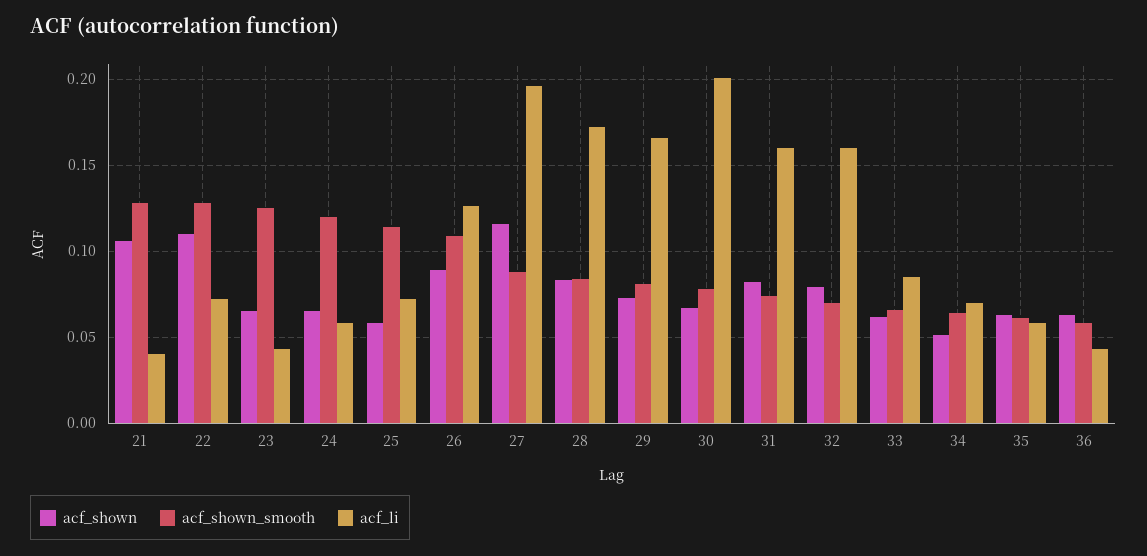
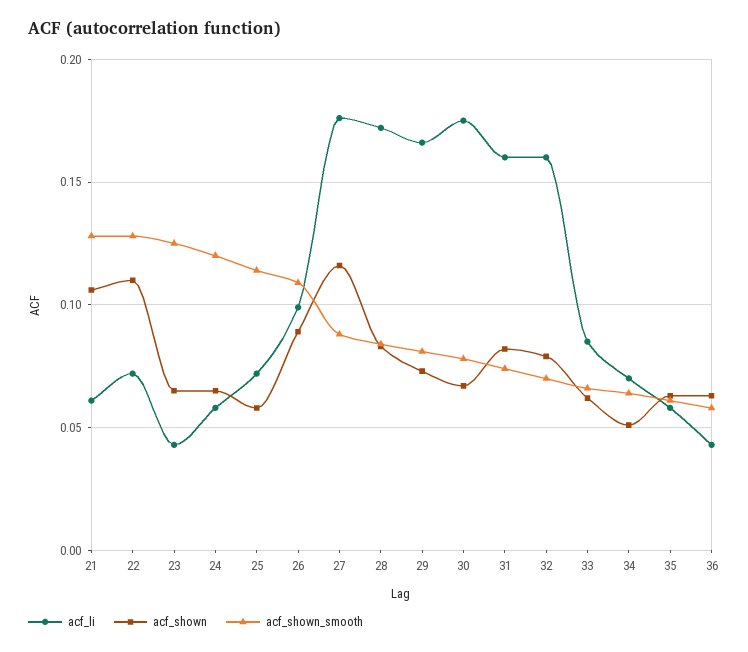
  {
    "acf_shown": {
      "21": 0.105,
      "22": 0.11,
      "23": 0.065,
      "24": 0.065,
      "25": 0.06,
      "26": 0.09,
      "27": 0.115,
      "28": 0.085,
      "29": 0.075,
      "30": 0.065,
      "31": 0.08,
      "32": 0.08,
      "33": 0.06,
      "34": 0.05,
      "35": 0.065,
      "36": 0.065
    },
    "acf_shown_smooth": {
      "21": 0.13,
      "22": 0.13,
      "23": 0.125,
      "24": 0.12,
      "25": 0.115,
      "26": 0.11,
      "27": 0.09,
      "28": 0.085,
      "29": 0.08,
      "30": 0.08,
      "31": 0.075,
      "32": 0.07,
      "33": 0.065,
      "34": 0.065,
      "35": 0.06,
      "36": 0.06
    },
    "acf_li": {
-     "21": 0.04,
+     "21": 0.06,
      "22": 0.07,
      "23": 0.045,
      "24": 0.06,
      "25": 0.07,
-     "26": 0.125,
+     "26": 0.1,
-     "27": 0.195,
+     "27": 0.175,
      "28": 0.17,
      "29": 0.165,
-     "30": 0.2,
+     "30": 0.175,
      "31": 0.16,
      "32": 0.16,
      "33": 0.085,
      "34": 0.07,
      "35": 0.06,
      "36": 0.045
    }
  }

